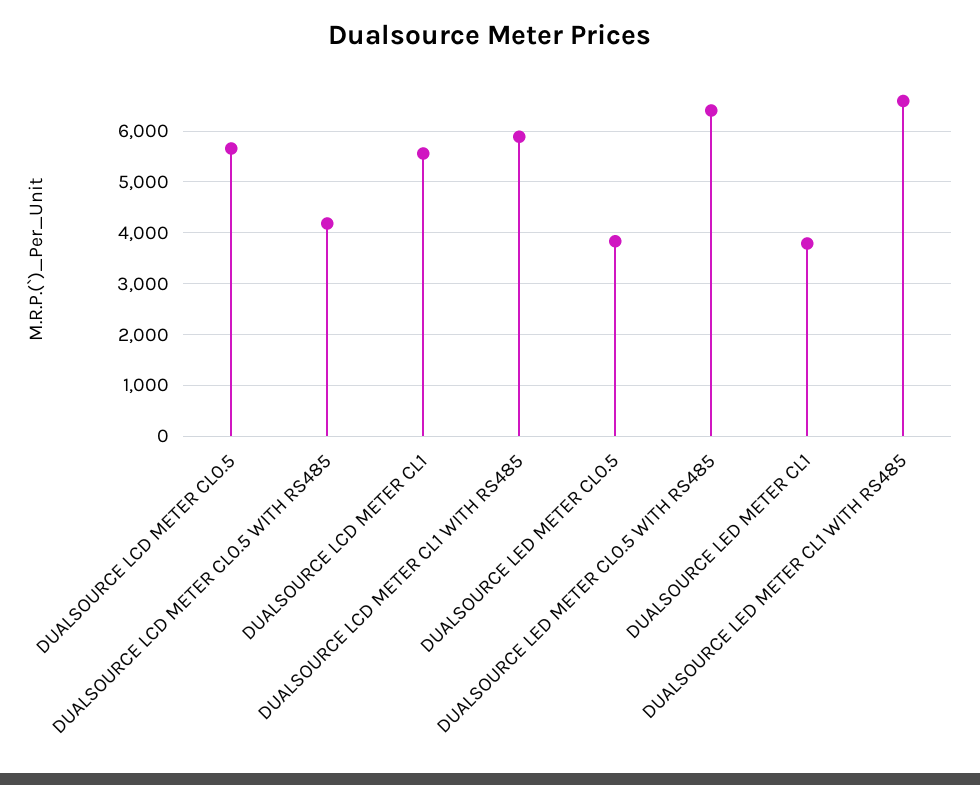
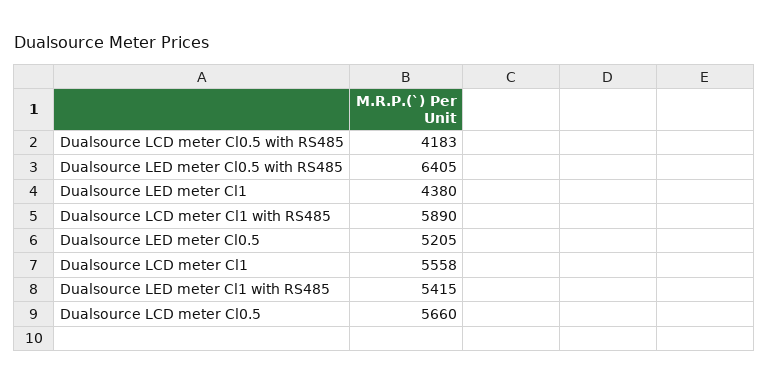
  {
    "DUALSOURCE LCD METER CL0.5": 5660,
    "DUALSOURCE LCD METER CL0.5 WITH RS485": 4183,
    "DUALSOURCE LCD METER CL1": 5558,
    "DUALSOURCE LCD METER CL1 WITH RS485": 5890,
-   "DUALSOURCE LED METER CL0.5": 3800,
+   "DUALSOURCE LED METER CL0.5": 5205,
    "DUALSOURCE LED METER CL0.5 WITH RS485": 6405,
-   "DUALSOURCE LED METER CL1": 3800,
+   "DUALSOURCE LED METER CL1": 4380,
-   "DUALSOURCE LED METER CL1 WITH RS485": 6600
+   "DUALSOURCE LED METER CL1 WITH RS485": 5415
  }

